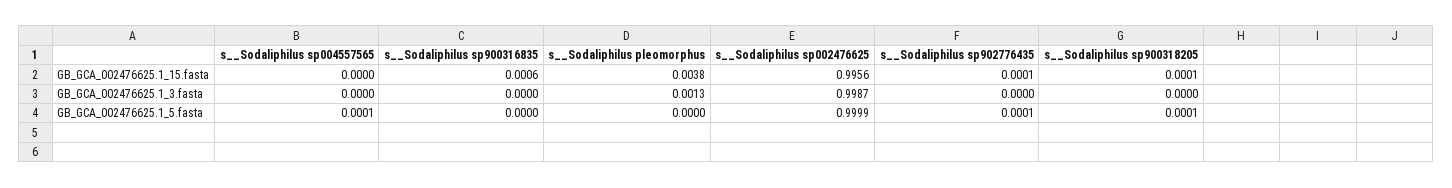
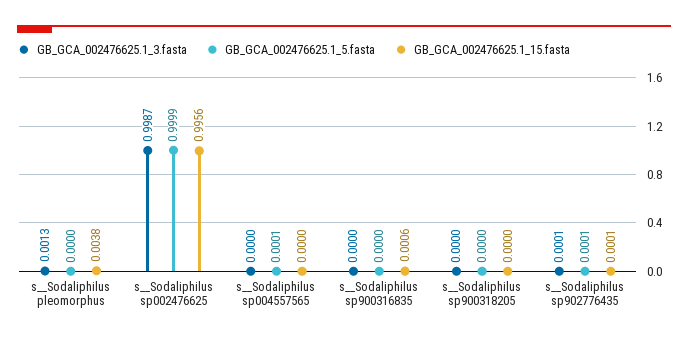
  {
    "GB_GCA_002476625.1_15.fasta": {
      "s__Sodaliphilus sp004557565": 0,
      "s__Sodaliphilus sp900316835": 0.0006,
      "s__Sodaliphilus pleomorphus": 0.0038,
      "s__Sodaliphilus sp002476625": 0.9956,
      "s__Sodaliphilus sp902776435": 0.0001,
-     "s__Sodaliphilus sp900318205": 0.0001
+     "s__Sodaliphilus sp900318205": 0
    },
    "GB_GCA_002476625.1_3.fasta": {
      "s__Sodaliphilus sp004557565": 0,
      "s__Sodaliphilus sp900316835": 0,
      "s__Sodaliphilus pleomorphus": 0.0013,
      "s__Sodaliphilus sp002476625": 0.9987,
-     "s__Sodaliphilus sp902776435": 0,
+     "s__Sodaliphilus sp902776435": 0.0001,
      "s__Sodaliphilus sp900318205": 0
    },
    "GB_GCA_002476625.1_5.fasta": {
      "s__Sodaliphilus sp004557565": 0.0001,
      "s__Sodaliphilus sp900316835": 0,
      "s__Sodaliphilus pleomorphus": 0,
      "s__Sodaliphilus sp002476625": 0.9999,
      "s__Sodaliphilus sp902776435": 0.0001,
-     "s__Sodaliphilus sp900318205": 0.0001
+     "s__Sodaliphilus sp900318205": 0
    }
  }

